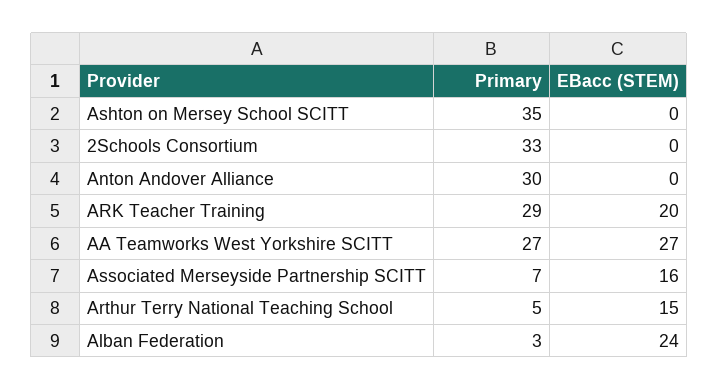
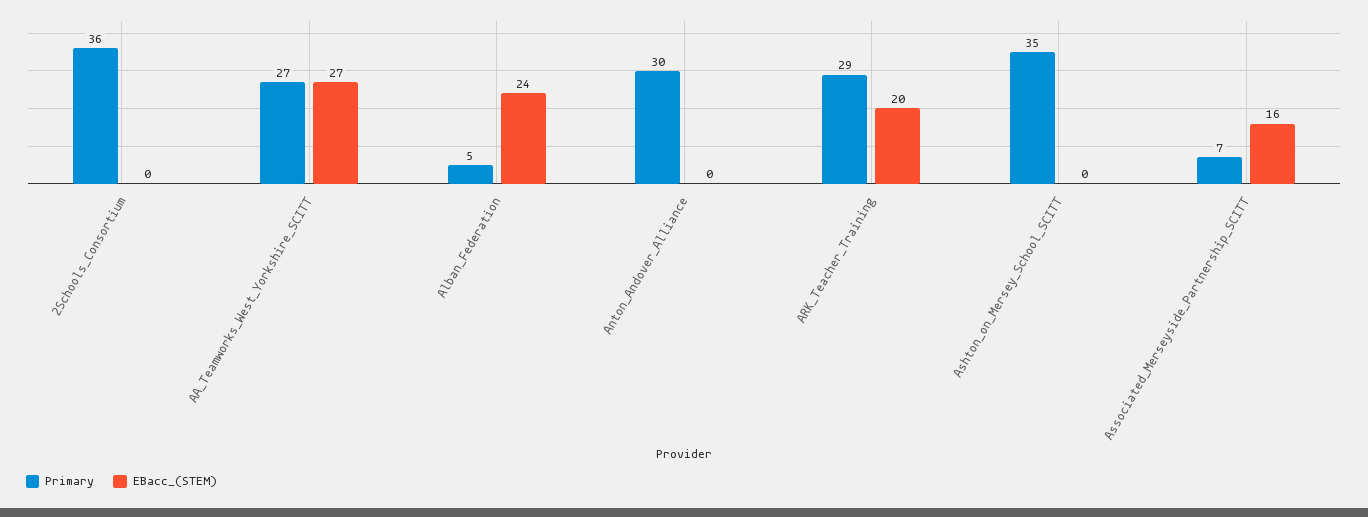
  {
    "Primary": {
      "Ashton on Mersey School SCITT": 35,
-     "2Schools Consortium": 33,
+     "2Schools Consortium": 36,
      "Anton Andover Alliance": 30,
      "ARK Teacher Training": 29,
      "AA Teamworks West Yorkshire SCITT": 27,
      "Associated Merseyside Partnership SCITT": 7,
-     "Arthur Terry National Teaching School": 5,
-     "Alban Federation": 3
+     "Alban Federation": 5
    },
    "EBacc (STEM)": {
      "Ashton on Mersey School SCITT": 0,
      "2Schools Consortium": 0,
      "Anton Andover Alliance": 0,
      "ARK Teacher Training": 20,
      "AA Teamworks West Yorkshire SCITT": 27,
      "Associated Merseyside Partnership SCITT": 16,
-     "Arthur Terry National Teaching School": 15,
      "Alban Federation": 24
    }
  }

